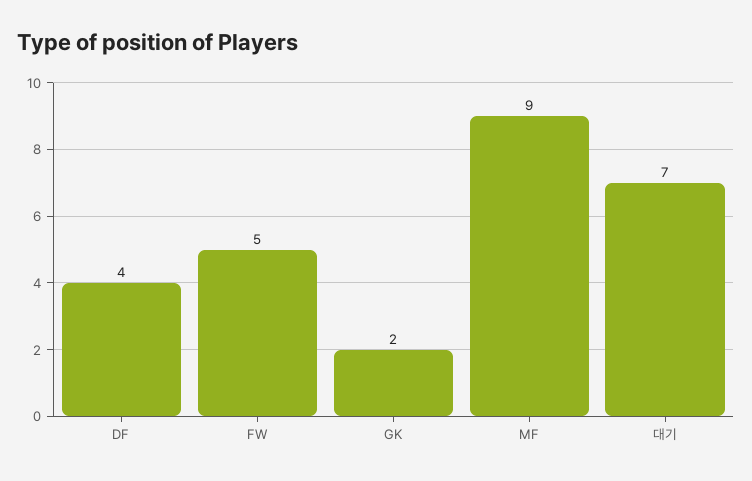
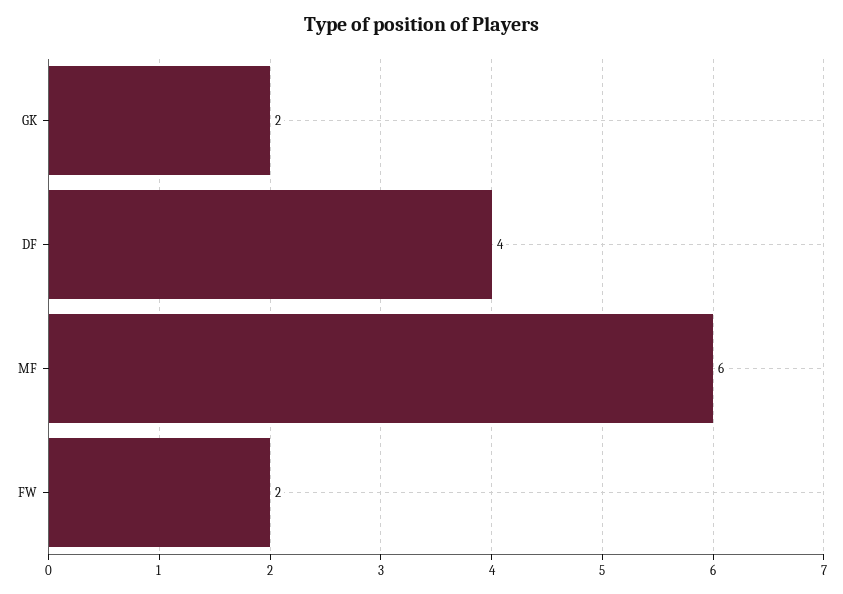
  {
    "DF": 4,
-   "FW": 5,
+   "FW": 2,
    "GK": 2,
-   "MF": 9,
+   "MF": 6
-   "대기": 7
  }

